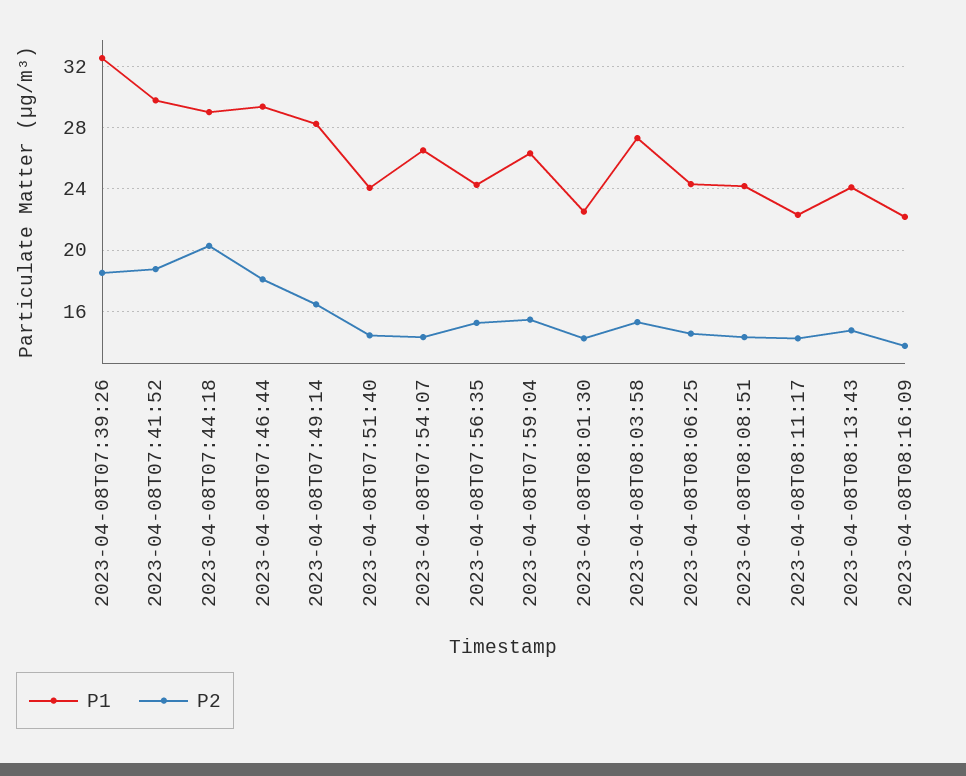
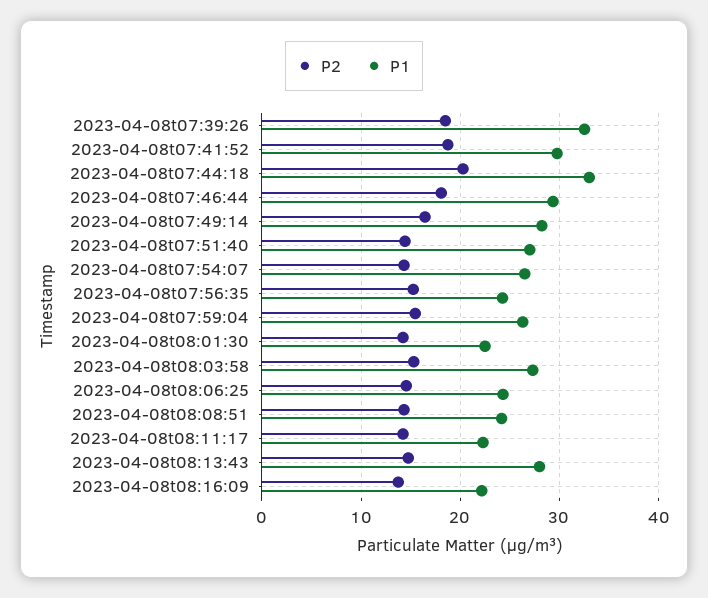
  {
    "P1": {
      "2023-04-08T07:39:26": 32.5,
      "2023-04-08T07:41:52": 30,
-     "2023-04-08T07:44:18": 29,
+     "2023-04-08T07:44:18": 33,
      "2023-04-08T07:46:44": 29.5,
      "2023-04-08T07:49:14": 28,
-     "2023-04-08T07:51:40": 24,
+     "2023-04-08T07:51:40": 27,
      "2023-04-08T07:54:07": 26.5,
      "2023-04-08T07:56:35": 24.5,
      "2023-04-08T07:59:04": 26.5,
      "2023-04-08T08:01:30": 22.5,
      "2023-04-08T08:03:58": 27.5,
      "2023-04-08T08:06:25": 24.5,
      "2023-04-08T08:08:51": 24,
      "2023-04-08T08:11:17": 22.5,
-     "2023-04-08T08:13:43": 24,
+     "2023-04-08T08:13:43": 28,
      "2023-04-08T08:16:09": 22
    },
    "P2": {
      "2023-04-08T07:39:26": 18.5,
      "2023-04-08T07:41:52": 19,
      "2023-04-08T07:44:18": 20.5,
      "2023-04-08T07:46:44": 18,
      "2023-04-08T07:49:14": 16.5,
      "2023-04-08T07:51:40": 14.5,
      "2023-04-08T07:54:07": 14.5,
      "2023-04-08T07:56:35": 15.5,
      "2023-04-08T07:59:04": 15.5,
      "2023-04-08T08:01:30": 14,
      "2023-04-08T08:03:58": 15.5,
      "2023-04-08T08:06:25": 14.5,
      "2023-04-08T08:08:51": 14.5,
      "2023-04-08T08:11:17": 14,
      "2023-04-08T08:13:43": 15,
      "2023-04-08T08:16:09": 14
    }
  }

